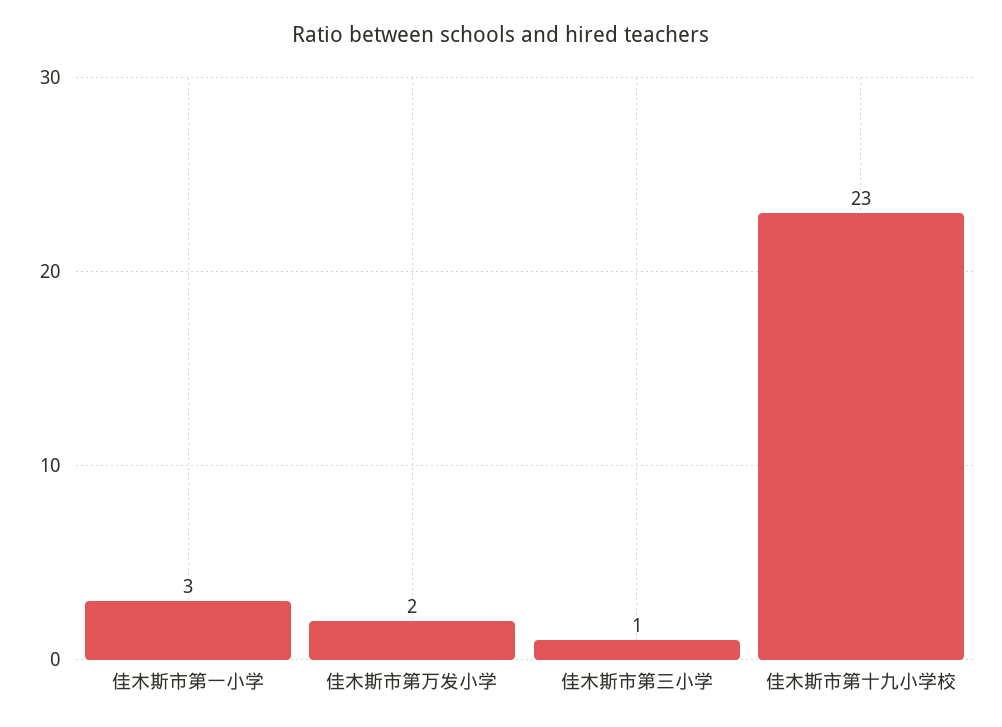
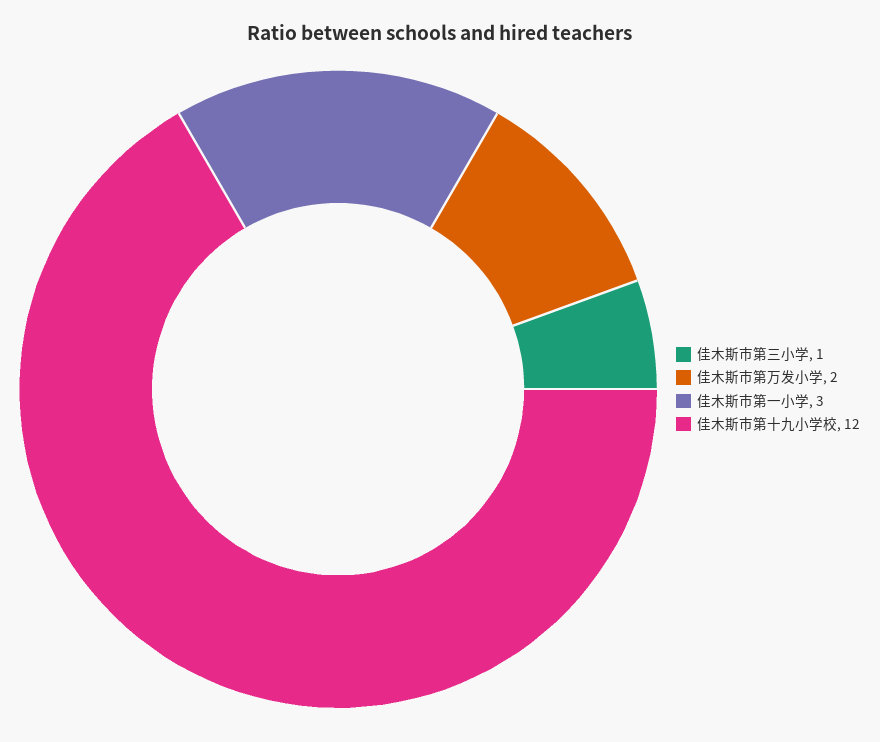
  {
    "佳木斯市第一小学": 3,
    "佳木斯市第万发小学": 2,
    "佳木斯市第三小学": 1,
-   "佳木斯市第十九小学校": 23
+   "佳木斯市第十九小学校": 12
  }

